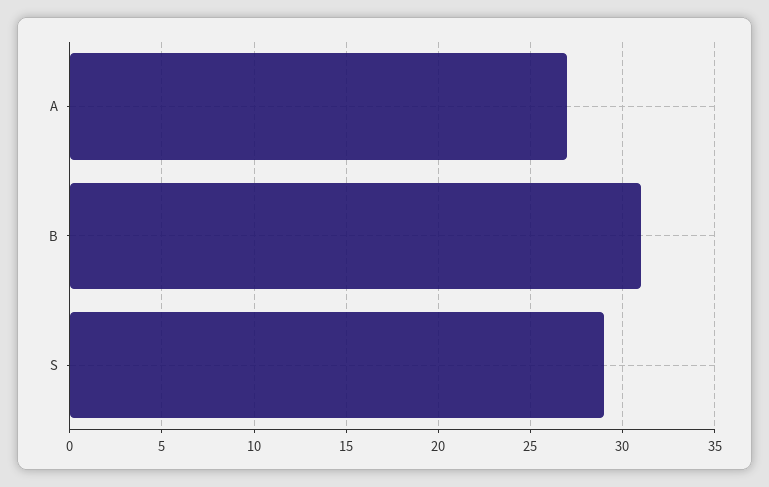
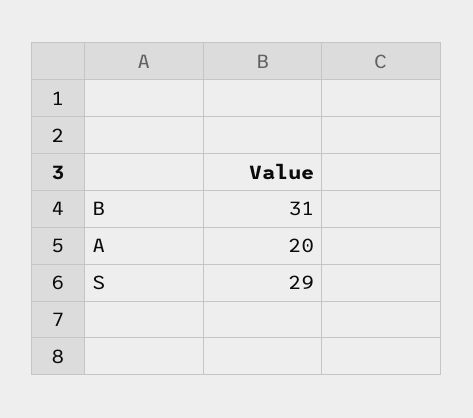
  {
-   "A": 27,
+   "A": 20,
    "B": 31,
    "S": 29
  }

